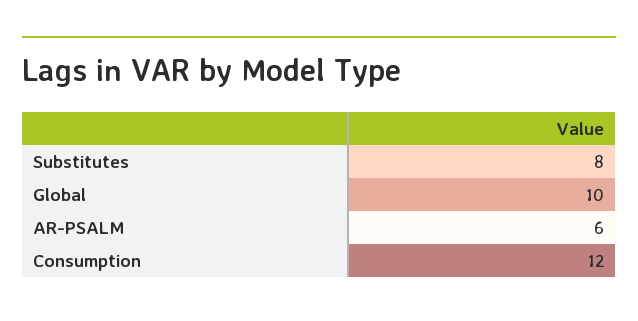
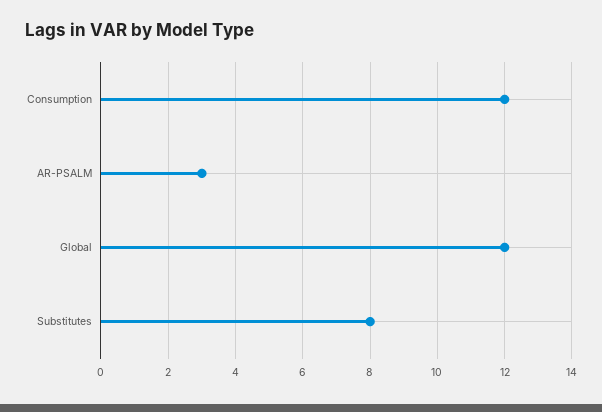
  {
    "Substitutes": 8,
-   "Global": 10,
+   "Global": 12,
-   "AR-PSALM": 6,
+   "AR-PSALM": 3,
    "Consumption": 12
  }

